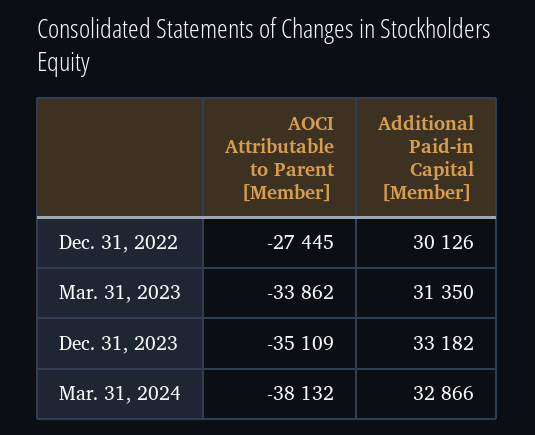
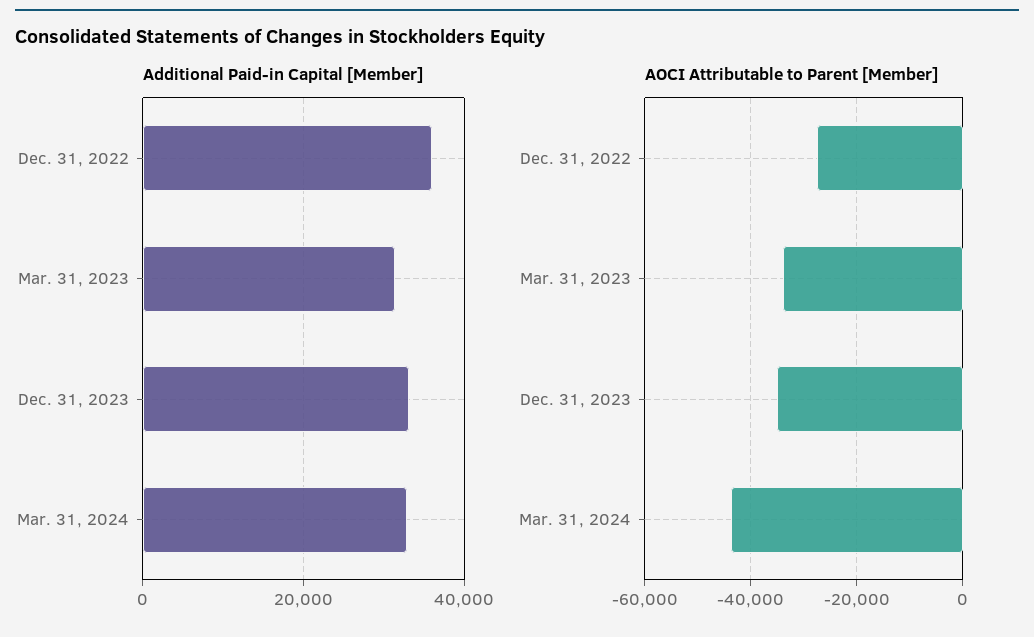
  {
    "AOCI Attributable to Parent [Member]": {
      "Dec. 31, 2022": -27445,
      "Mar. 31, 2023": -33862,
      "Dec. 31, 2023": -35109,
-     "Mar. 31, 2024": -38132
+     "Mar. 31, 2024": -44000
    },
    "Additional Paid-in Capital [Member]": {
-     "Dec. 31, 2022": 30126,
+     "Dec. 31, 2022": 36000,
      "Mar. 31, 2023": 31350,
      "Dec. 31, 2023": 33182,
      "Mar. 31, 2024": 32866
    }
  }

